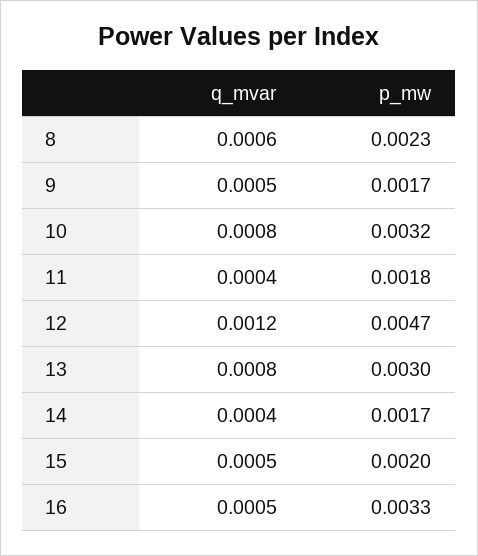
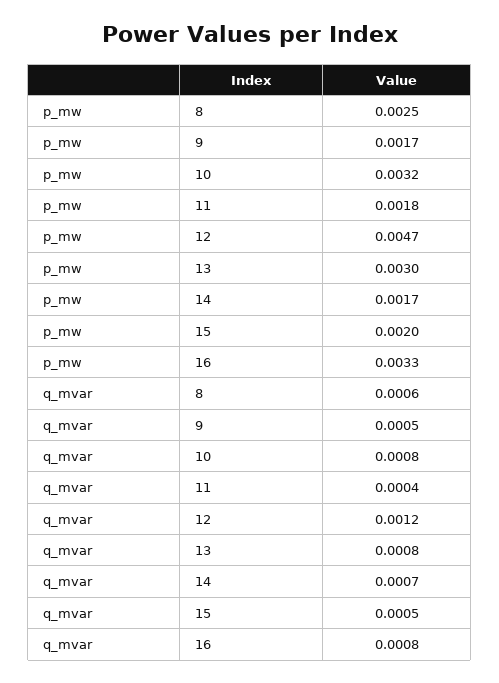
  {
    "q_mvar": {
      "8": 0.0006,
      "9": 0.0005,
      "10": 0.0008,
      "11": 0.0004,
      "12": 0.0012,
      "13": 0.0008,
-     "14": 0.0004,
+     "14": 0.0007,
      "15": 0.0005,
-     "16": 0.0005
+     "16": 0.0008
    },
    "p_mw": {
-     "8": 0.0023,
+     "8": 0.0025,
      "9": 0.0017,
      "10": 0.0032,
      "11": 0.0018,
      "12": 0.0047,
      "13": 0.003,
      "14": 0.0017,
      "15": 0.002,
      "16": 0.0033
    }
  }

